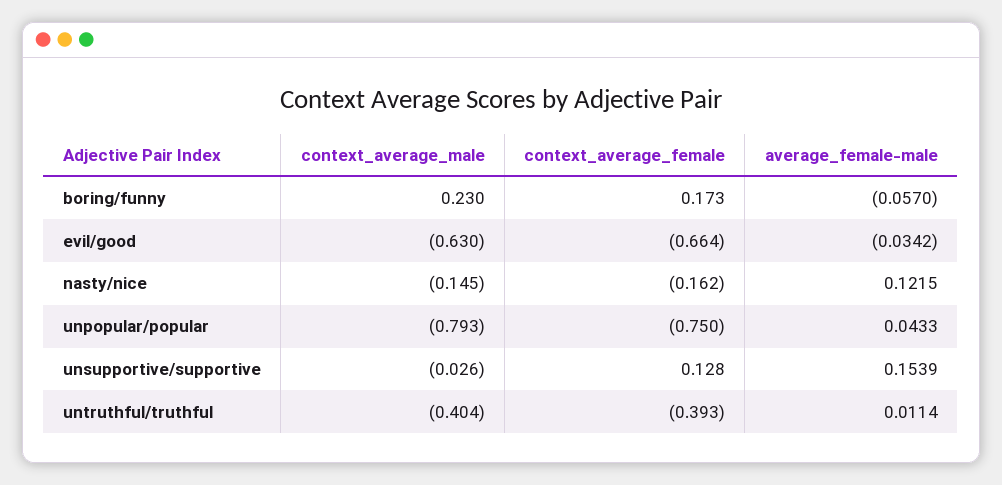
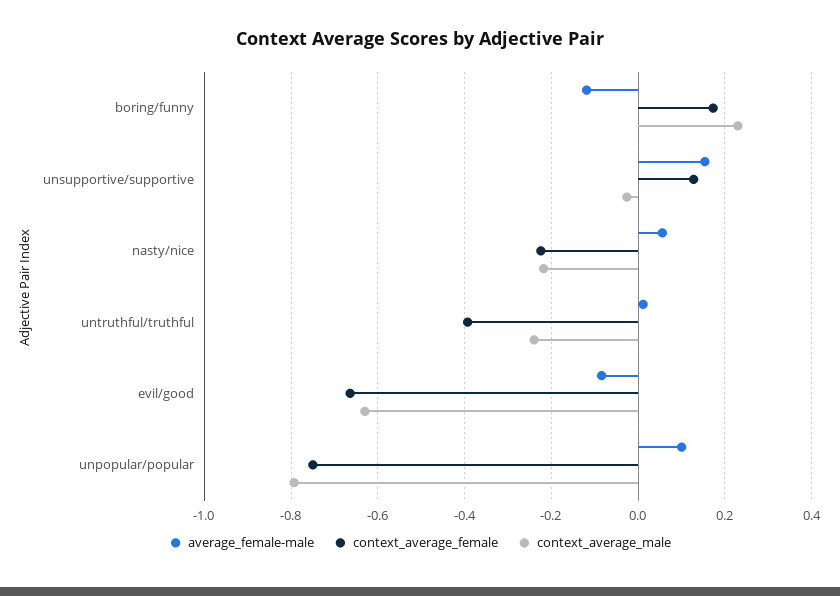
  {
    "context_average_male": {
      "boring/funny": 0.23,
      "evil/good": -0.63,
-     "nasty/nice": -0.145,
+     "nasty/nice": -0.22,
      "unpopular/popular": -0.793,
      "unsupportive/supportive": -0.026,
-     "untruthful/truthful": -0.404
+     "untruthful/truthful": -0.24
    },
    "context_average_female": {
      "boring/funny": 0.173,
      "evil/good": -0.664,
-     "nasty/nice": -0.162,
+     "nasty/nice": -0.22,
      "unpopular/popular": -0.75,
      "unsupportive/supportive": 0.128,
      "untruthful/truthful": -0.393
    },
    "average_female-male": {
-     "boring/funny": -0.057,
+     "boring/funny": -0.12,
-     "evil/good": -0.0342,
+     "evil/good": -0.08,
-     "nasty/nice": 0.1215,
+     "nasty/nice": 0.06,
-     "unpopular/popular": 0.0433,
+     "unpopular/popular": 0.1,
      "unsupportive/supportive": 0.1539,
      "untruthful/truthful": 0.0114
    }
  }

